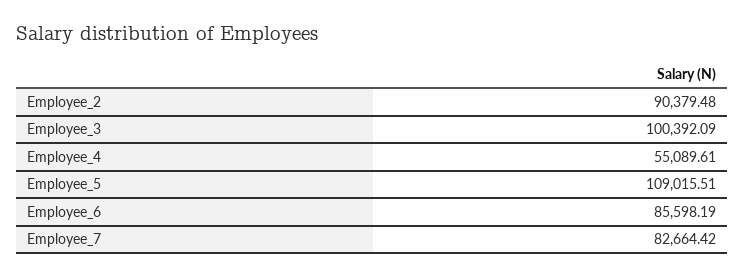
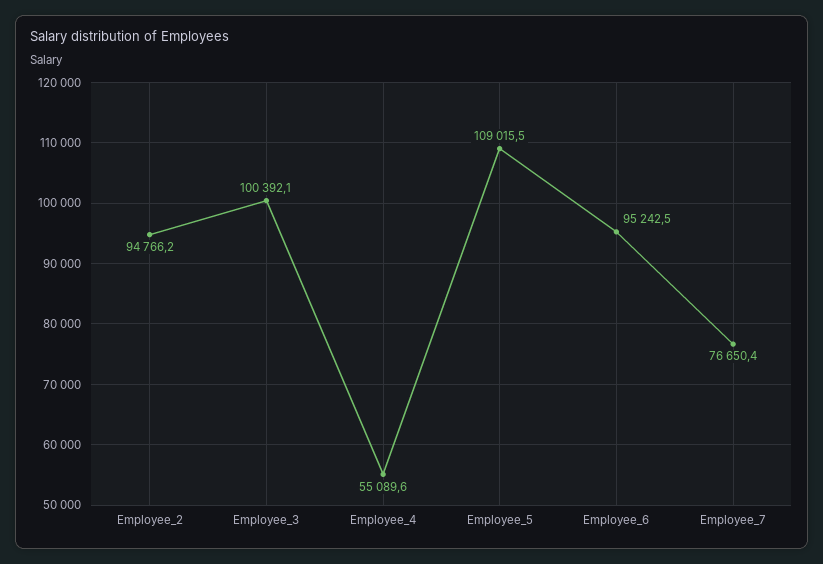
  {
-   "Employee_2": 90379.48,
+   "Employee_2": 94766.2,
    "Employee_3": 100392.09,
    "Employee_4": 55089.61,
    "Employee_5": 109015.51,
-   "Employee_6": 85598.19,
+   "Employee_6": 95242.5,
-   "Employee_7": 82664.42
+   "Employee_7": 76650.4
  }

